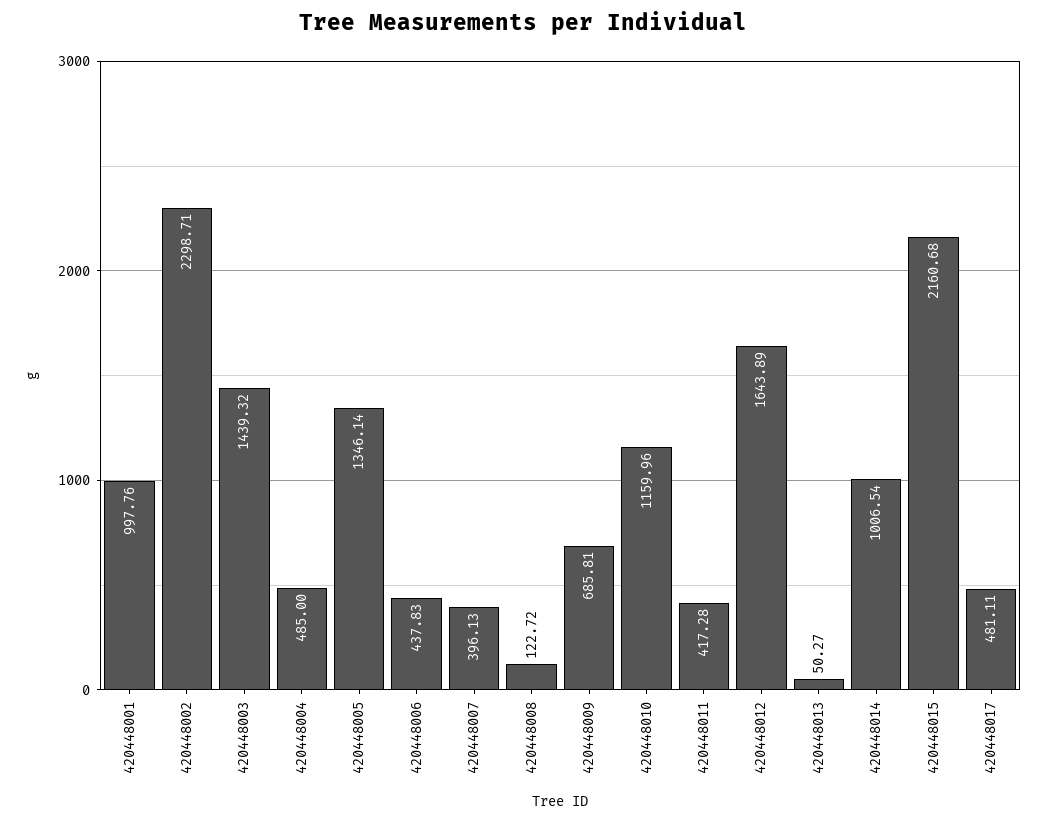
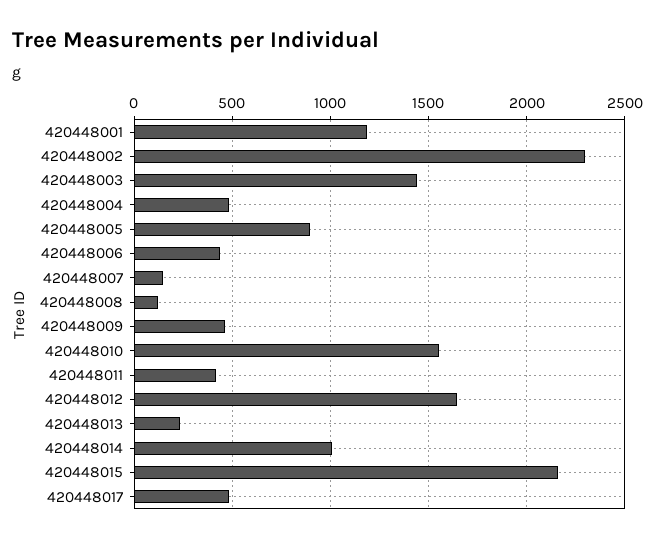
  {
-   "420448001": 997.76,
+   "420448001": 1200,
    "420448002": 2298.71,
    "420448003": 1439.32,
    "420448004": 485,
-   "420448005": 1346.14,
+   "420448005": 900,
    "420448006": 437.83,
-   "420448007": 396.13,
+   "420448007": 150,
    "420448008": 122.72,
-   "420448009": 685.81,
+   "420448009": 450,
-   "420448010": 1159.96,
+   "420448010": 1550,
    "420448011": 417.28,
    "420448012": 1643.89,
-   "420448013": 50.27,
+   "420448013": 250,
    "420448014": 1006.54,
    "420448015": 2160.68,
    "420448017": 481.11
  }

